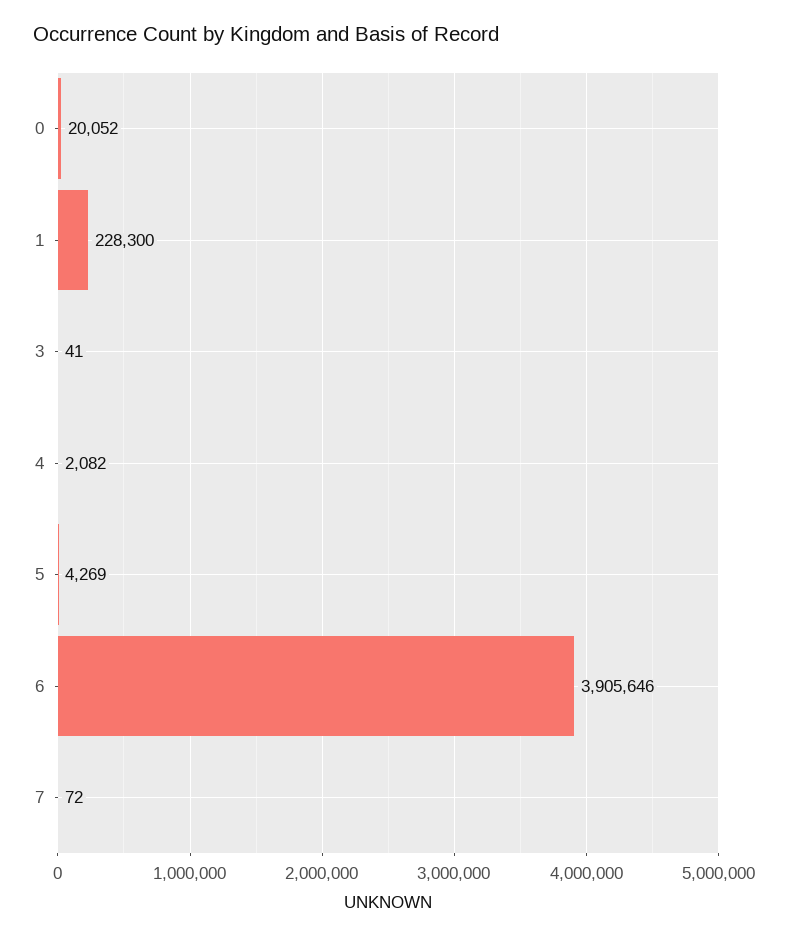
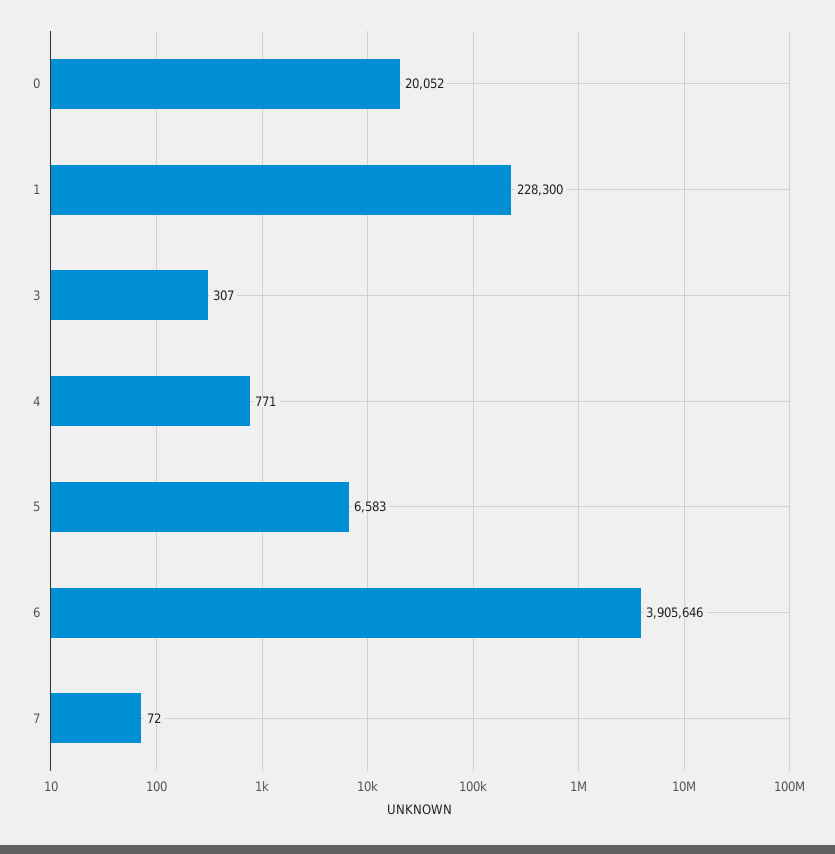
  {
    "0": 20052,
    "1": 228300,
-   "3": 41,
+   "3": 307,
-   "4": 2082,
+   "4": 771,
-   "5": 4269,
+   "5": 6583,
    "6": 3905646,
    "7": 72
  }

